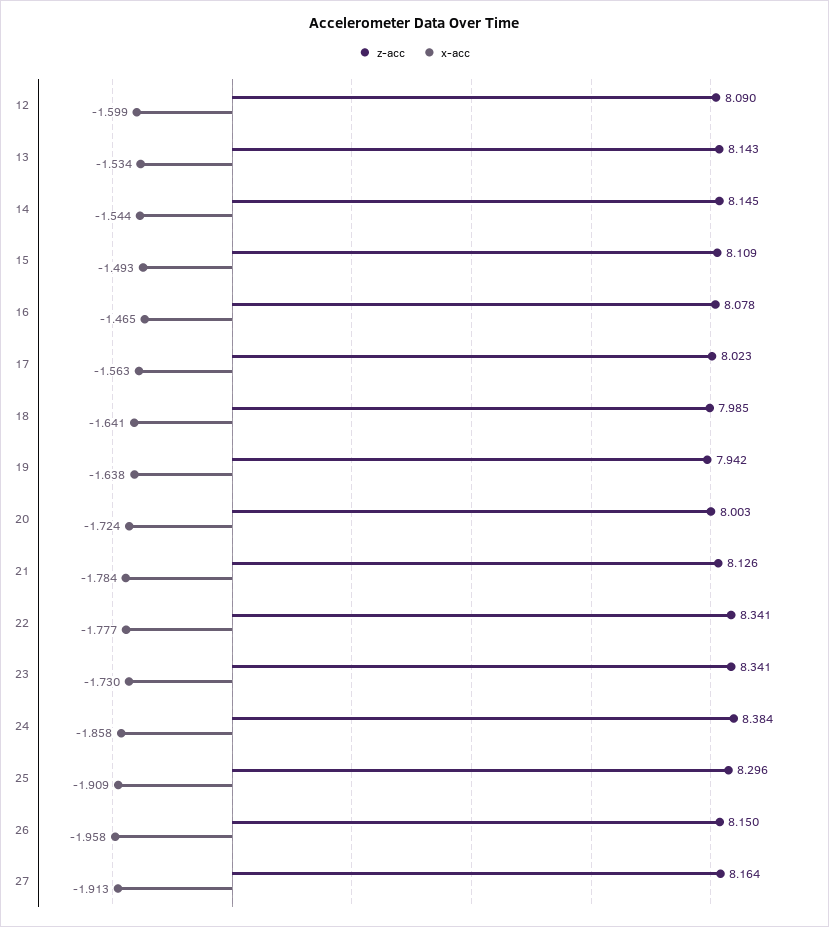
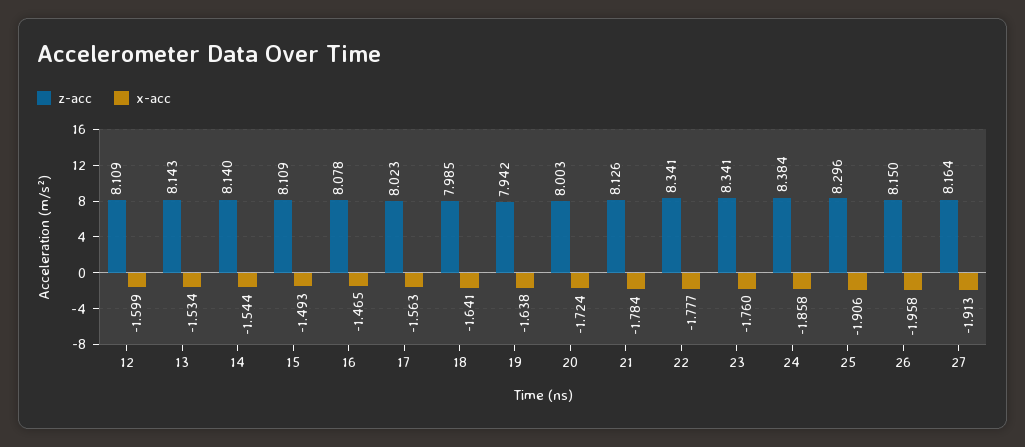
  {
    "z-acc": {
-     "12": 8.09,
+     "12": 8.109,
      "13": 8.143,
-     "14": 8.145,
+     "14": 8.14,
      "15": 8.109,
      "16": 8.078,
      "17": 8.023,
      "18": 7.985,
      "19": 7.942,
      "20": 8.003,
      "21": 8.126,
      "22": 8.341,
      "23": 8.341,
      "24": 8.384,
      "25": 8.296,
      "26": 8.15,
      "27": 8.164
    },
    "x-acc": {
      "12": -1.599,
      "13": -1.534,
      "14": -1.544,
      "15": -1.493,
      "16": -1.465,
      "17": -1.563,
      "18": -1.641,
      "19": -1.638,
      "20": -1.724,
      "21": -1.784,
      "22": -1.777,
-     "23": -1.73,
+     "23": -1.76,
      "24": -1.858,
-     "25": -1.909,
+     "25": -1.906,
      "26": -1.958,
      "27": -1.913
    }
  }

